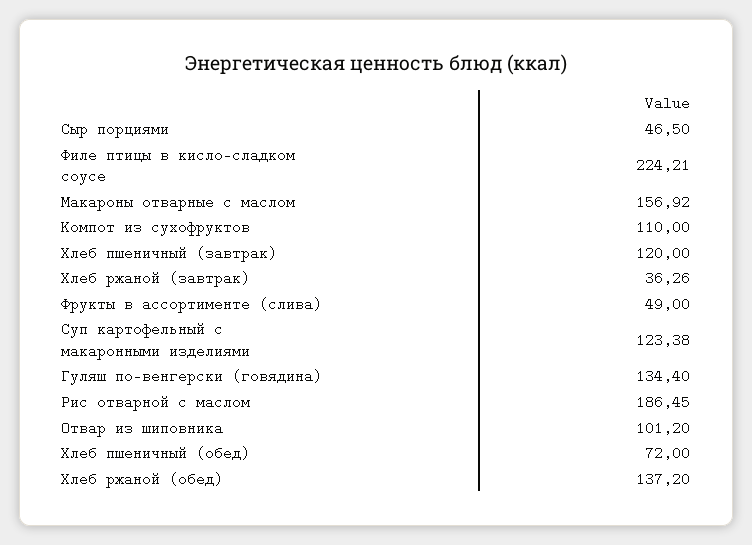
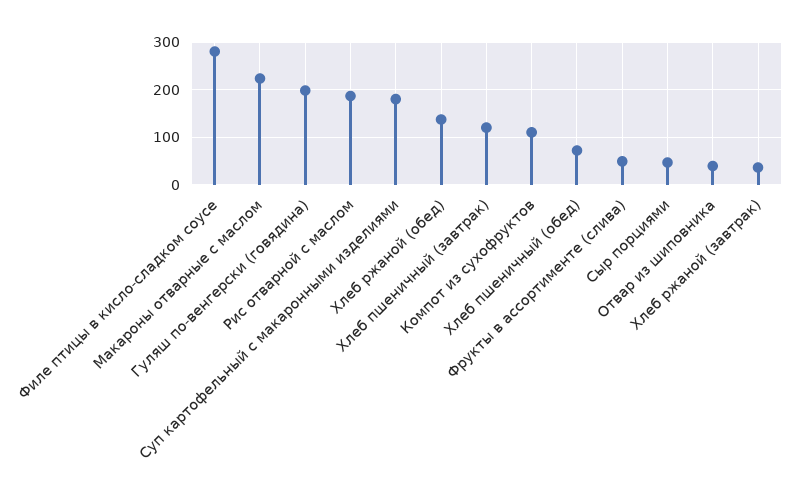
  {
    "Сыр порциями": 46.5,
-   "Филе птицы в кисло-сладком соусе": 224.21,
+   "Филе птицы в кисло-сладком соусе": 280,
-   "Макароны отварные с маслом": 156.92,
+   "Макароны отварные с маслом": 220,
    "Компот из сухофруктов": 110,
    "Хлеб пшеничный (завтрак)": 120,
    "Хлеб ржаной (завтрак)": 36.26,
    "Фрукты в ассортименте (слива)": 49,
-   "Суп картофельный с макаронными изделиями": 123.38,
+   "Суп картофельный с макаронными изделиями": 180,
-   "Гуляш по-венгерски (говядина)": 134.4,
+   "Гуляш по-венгерски (говядина)": 200,
    "Рис отварной с маслом": 186.45,
-   "Отвар из шиповника": 101.2,
+   "Отвар из шиповника": 40,
    "Хлеб пшеничный (обед)": 72,
    "Хлеб ржаной (обед)": 137.2
  }

